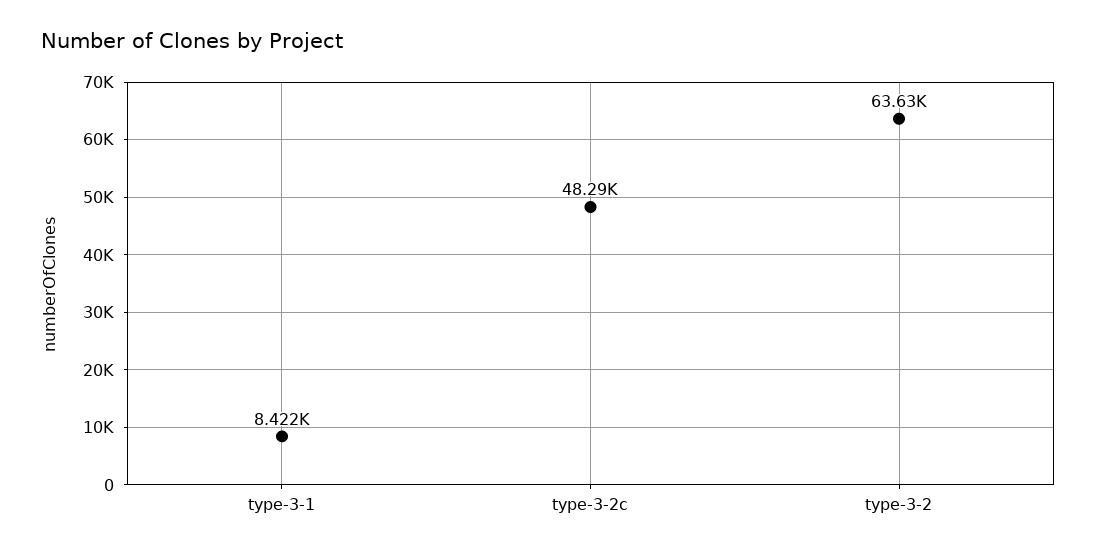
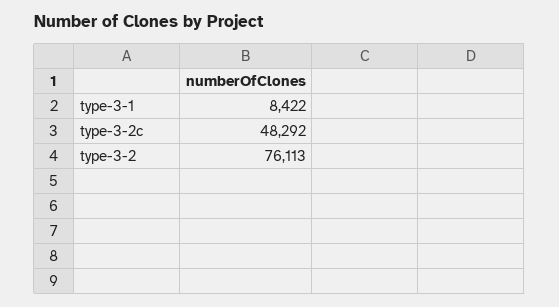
  {
    "type-3-1": 8422,
    "type-3-2c": 48292,
-   "type-3-2": 63630
+   "type-3-2": 76113
  }

